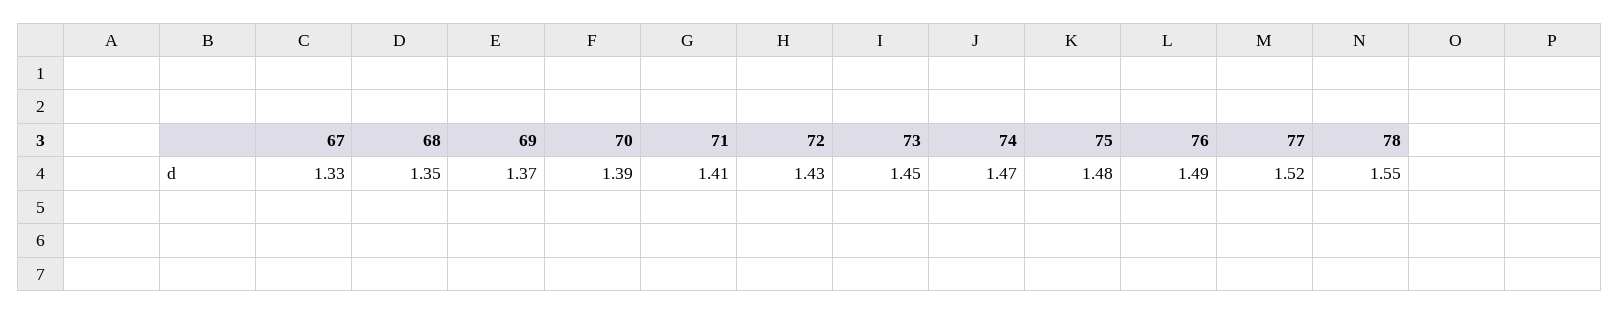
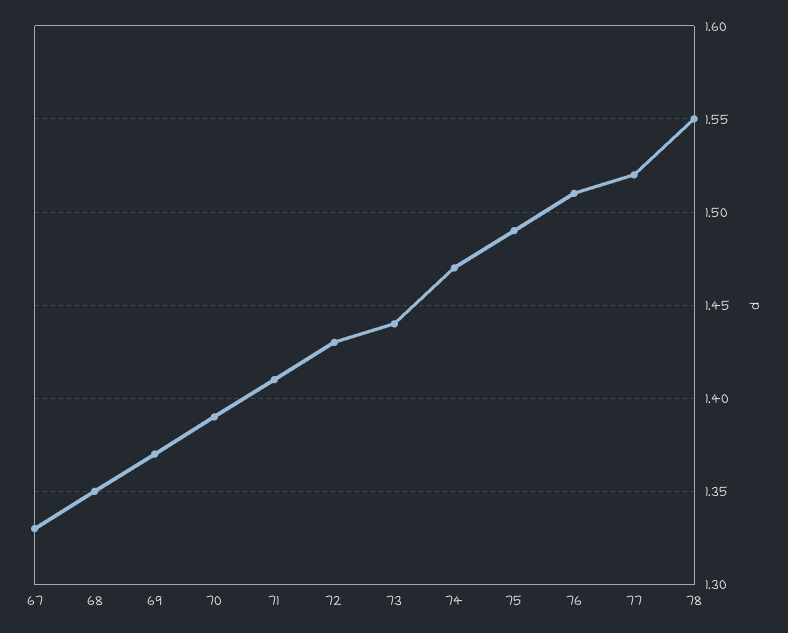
  {
    "67": 1.33,
    "68": 1.35,
    "69": 1.37,
    "70": 1.39,
    "71": 1.41,
    "72": 1.43,
-   "73": 1.45,
+   "73": 1.44,
    "74": 1.47,
-   "75": 1.48,
+   "75": 1.49,
-   "76": 1.49,
+   "76": 1.51,
    "77": 1.52,
    "78": 1.55
  }

